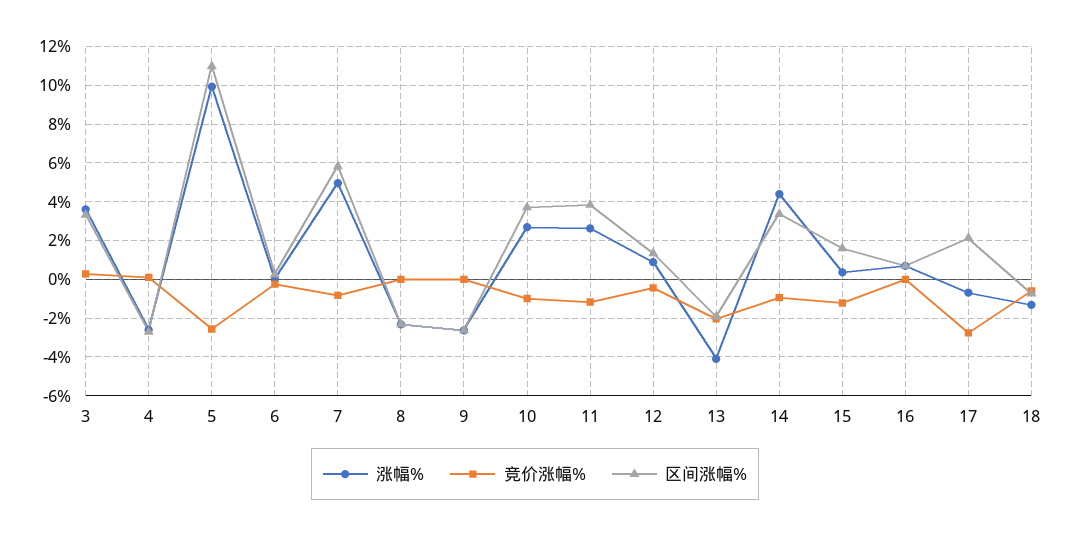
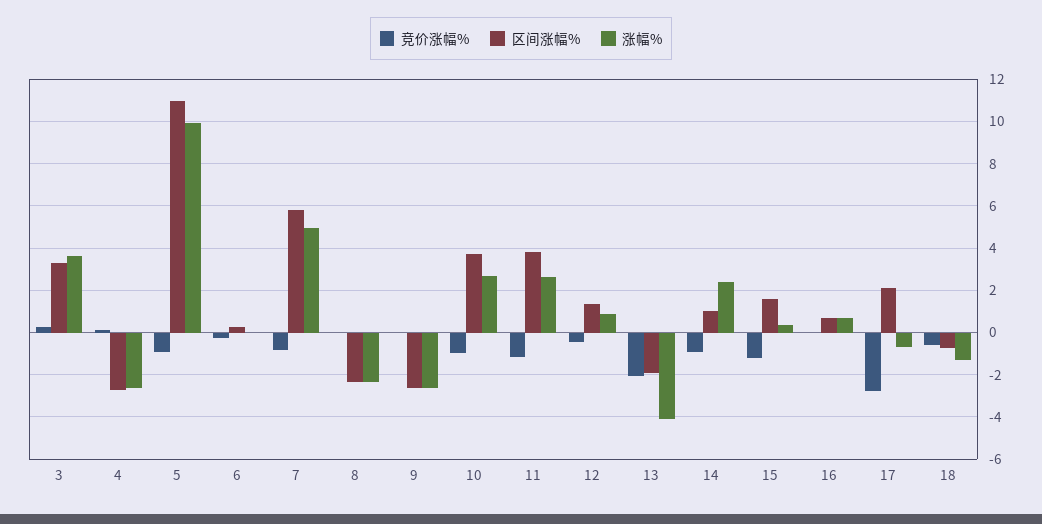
  {
    "涨幅%": {
      "3": 3.5,
      "4": -2.5,
      "5": 10,
      "6": 0,
      "7": 5,
      "8": -2.5,
      "9": -2.5,
      "10": 2.5,
      "11": 2.5,
      "12": 1,
      "13": -4,
-     "14": 4.5,
+     "14": 2.5,
      "15": 0.5,
      "16": 0.5,
      "17": -0.5,
      "18": -1.5
    },
    "竞价涨幅%": {
      "3": 0.5,
      "4": 0,
-     "5": -2.5,
+     "5": -1,
      "6": -0.5,
      "7": -1,
      "8": 0,
      "9": 0,
      "10": -1,
      "11": -1,
      "12": -0.5,
      "13": -2,
      "14": -1,
      "15": -1,
      "16": 0,
      "17": -3,
      "18": -0.5
    },
    "区间涨幅%": {
      "3": 3.5,
      "4": -2.5,
      "5": 11,
      "6": 0.5,
      "7": 6,
      "8": -2.5,
      "9": -2.5,
      "10": 3.5,
      "11": 4,
      "12": 1.5,
      "13": -2,
-     "14": 3.5,
+     "14": 1,
      "15": 1.5,
      "16": 0.5,
      "17": 2,
      "18": -0.5
    }
  }

